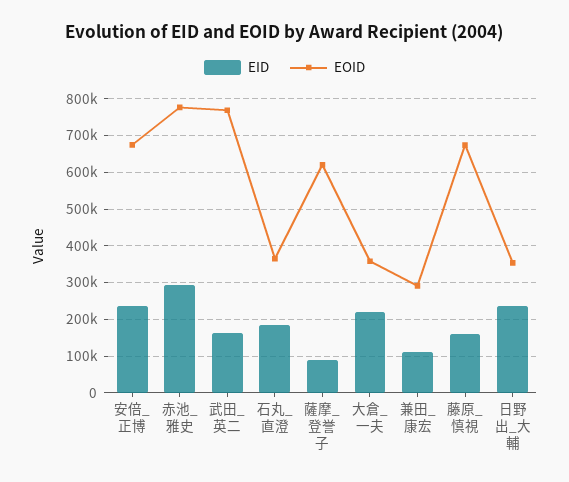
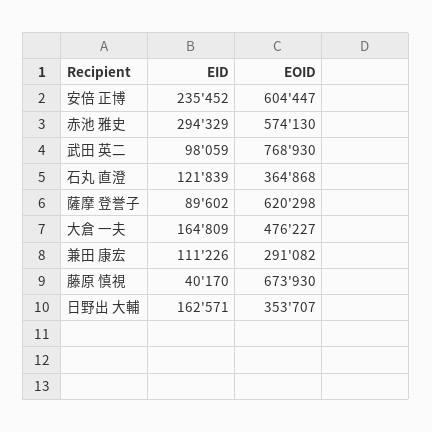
  {
    "EID": {
      "安倍_正博": 235452,
      "赤池_雅史": 294329,
-     "武田_英二": 160000,
+     "武田_英二": 98059,
-     "石丸_直澄": 180000,
+     "石丸_直澄": 121839,
      "薩摩_登誉子": 89602,
-     "大倉_一夫": 220000,
+     "大倉_一夫": 164809,
      "兼田_康宏": 111226,
-     "藤原_慎視": 160000,
+     "藤原_慎視": 40170,
-     "日野出_大輔": 240000
+     "日野出_大輔": 162571
    },
    "EOID": {
-     "安倍_正博": 680000,
+     "安倍_正博": 604447,
-     "赤池_雅史": 780000,
+     "赤池_雅史": 574130,
      "武田_英二": 768930,
      "石丸_直澄": 364868,
      "薩摩_登誉子": 620298,
-     "大倉_一夫": 360000,
+     "大倉_一夫": 476227,
      "兼田_康宏": 291082,
      "藤原_慎視": 673930,
      "日野出_大輔": 353707
    }
  }

